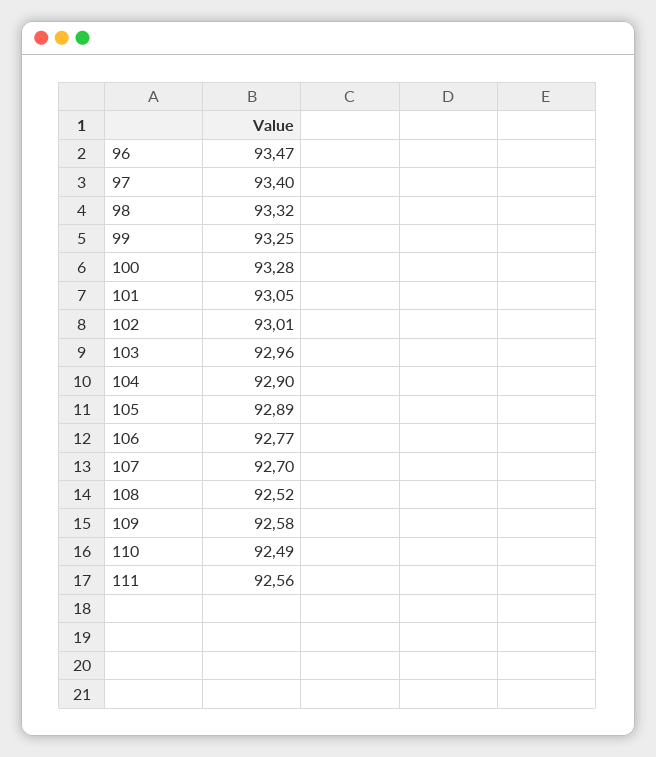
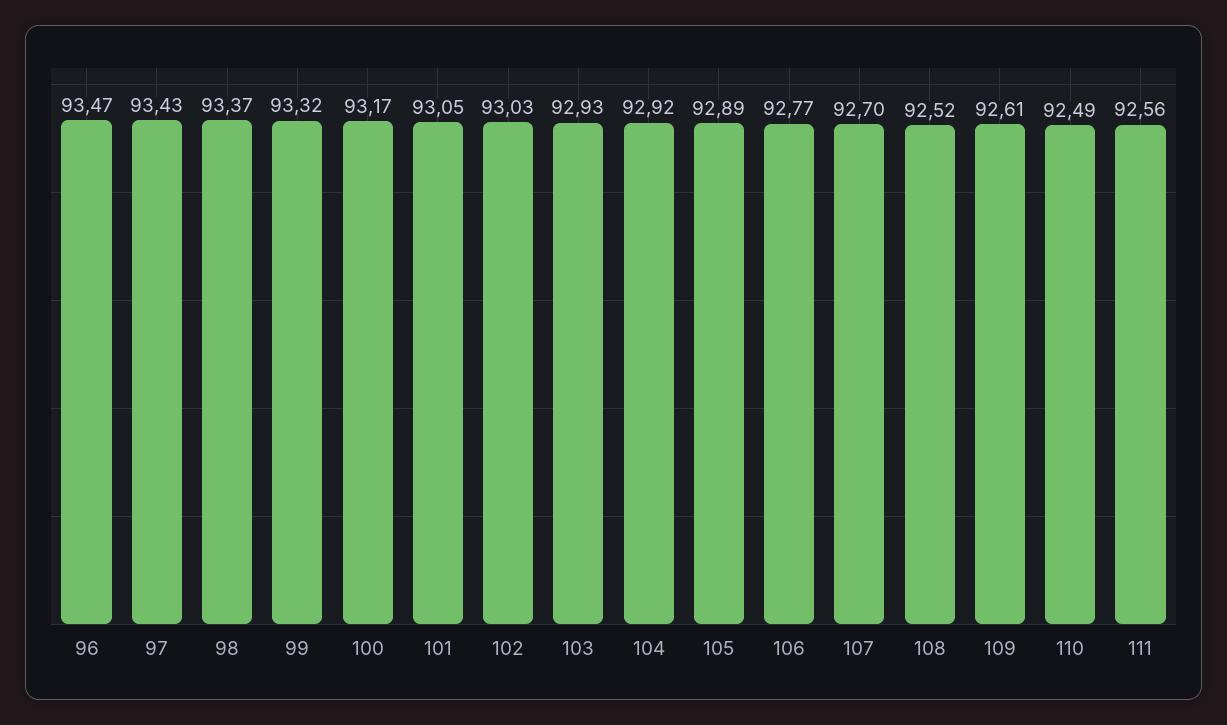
  {
    "96": 93.47,
-   "97": 93.4,
+   "97": 93.43,
-   "98": 93.32,
+   "98": 93.37,
-   "99": 93.25,
+   "99": 93.32,
-   "100": 93.28,
+   "100": 93.17,
    "101": 93.05,
-   "102": 93.01,
+   "102": 93.03,
-   "103": 92.96,
+   "103": 92.93,
-   "104": 92.9,
+   "104": 92.92,
    "105": 92.89,
    "106": 92.77,
    "107": 92.7,
    "108": 92.52,
-   "109": 92.58,
+   "109": 92.61,
    "110": 92.49,
    "111": 92.56
  }

